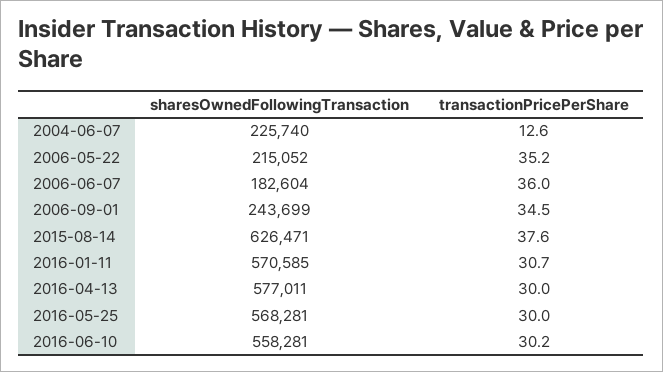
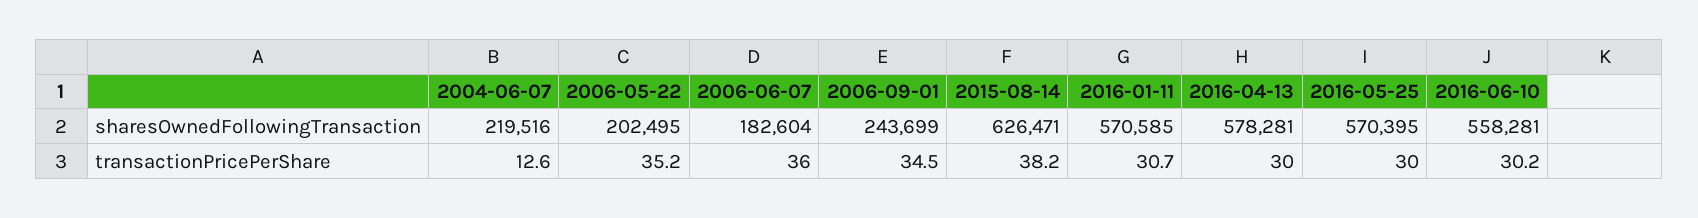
  {
    "sharesOwnedFollowingTransaction": {
-     "2004-06-07": 225740,
+     "2004-06-07": 219516,
-     "2006-05-22": 215052,
+     "2006-05-22": 202495,
      "2006-06-07": 182604,
      "2006-09-01": 243699,
      "2015-08-14": 626471,
      "2016-01-11": 570585,
-     "2016-04-13": 577011,
+     "2016-04-13": 578281,
-     "2016-05-25": 568281,
+     "2016-05-25": 570395,
      "2016-06-10": 558281
    },
    "transactionPricePerShare": {
      "2004-06-07": 12.6,
      "2006-05-22": 35.2,
      "2006-06-07": 36,
      "2006-09-01": 34.5,
-     "2015-08-14": 37.6,
+     "2015-08-14": 38.2,
      "2016-01-11": 30.7,
      "2016-04-13": 30,
      "2016-05-25": 30,
      "2016-06-10": 30.2
    }
  }

